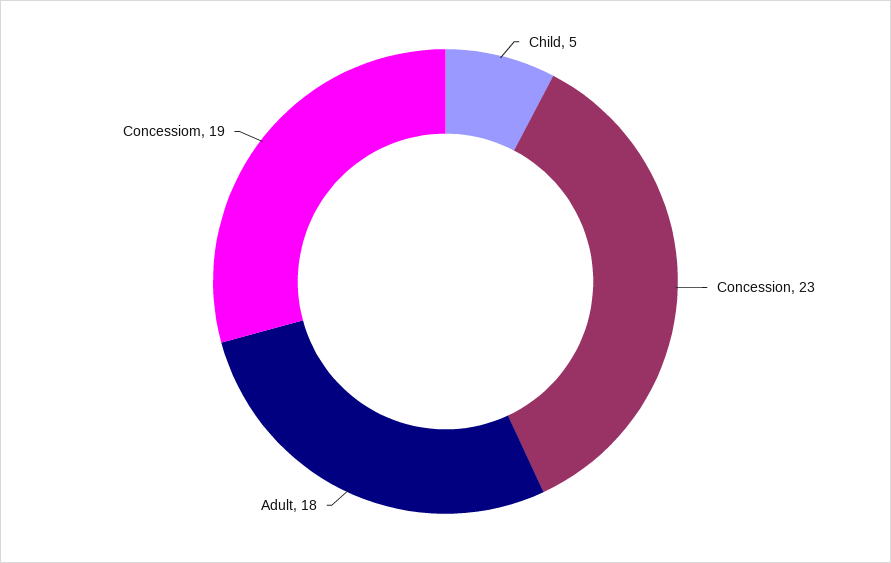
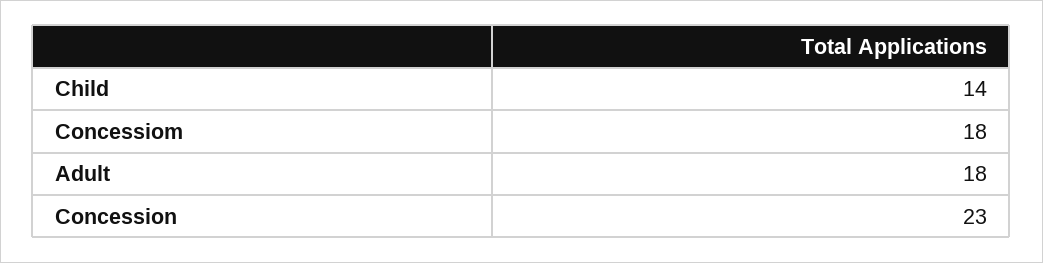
  {
-   "Child": 5,
+   "Child": 14,
    "Concession": 23,
    "Adult": 18,
-   "Concessiom": 19
+   "Concessiom": 18
  }

